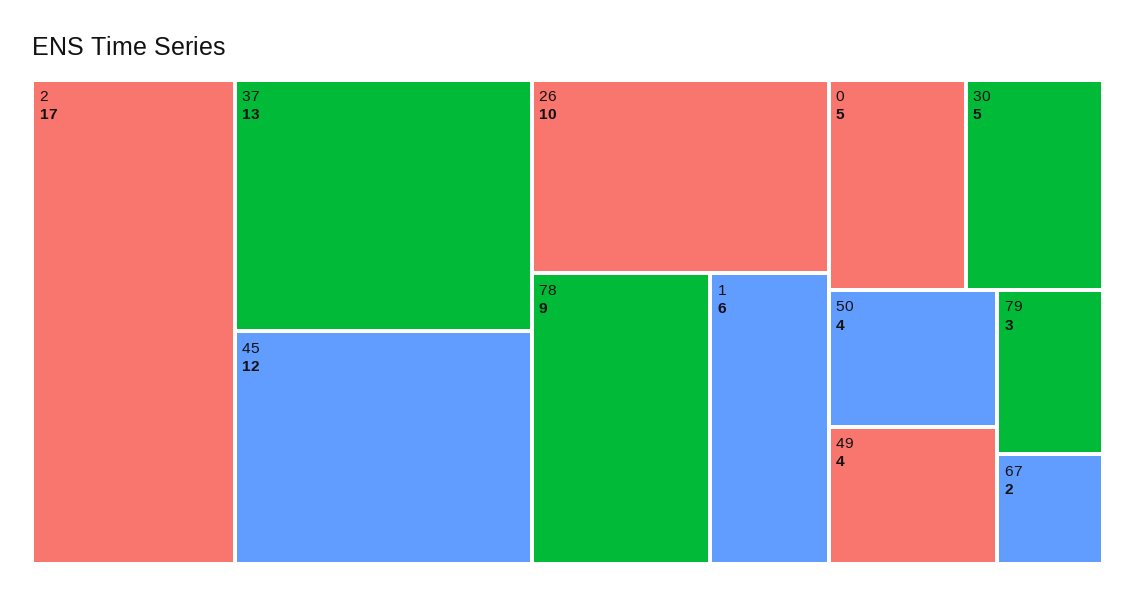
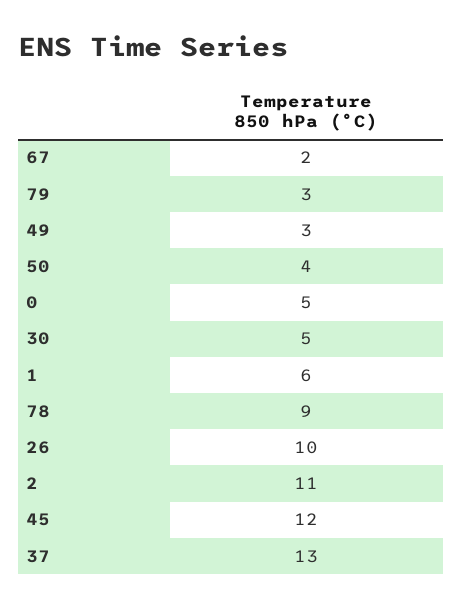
  {
-   "2": 17,
+   "2": 11,
    "37": 13,
    "45": 12,
    "26": 10,
    "78": 9,
    "1": 6,
    "0": 5,
    "30": 5,
    "50": 4,
-   "49": 4,
+   "49": 3,
    "79": 3,
    "67": 2
  }

